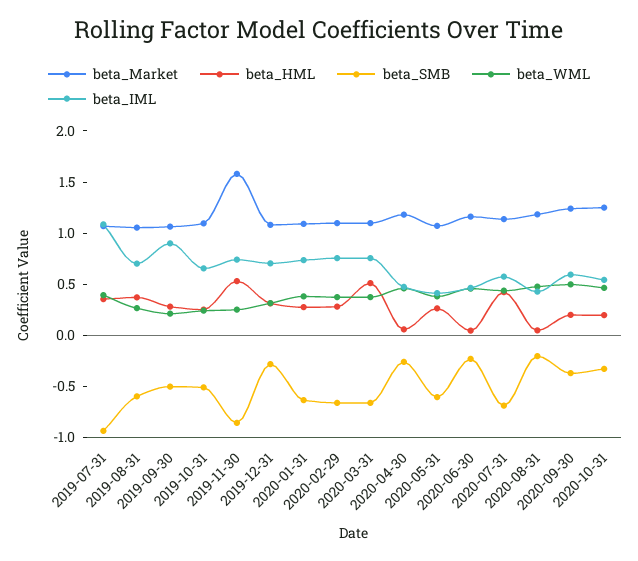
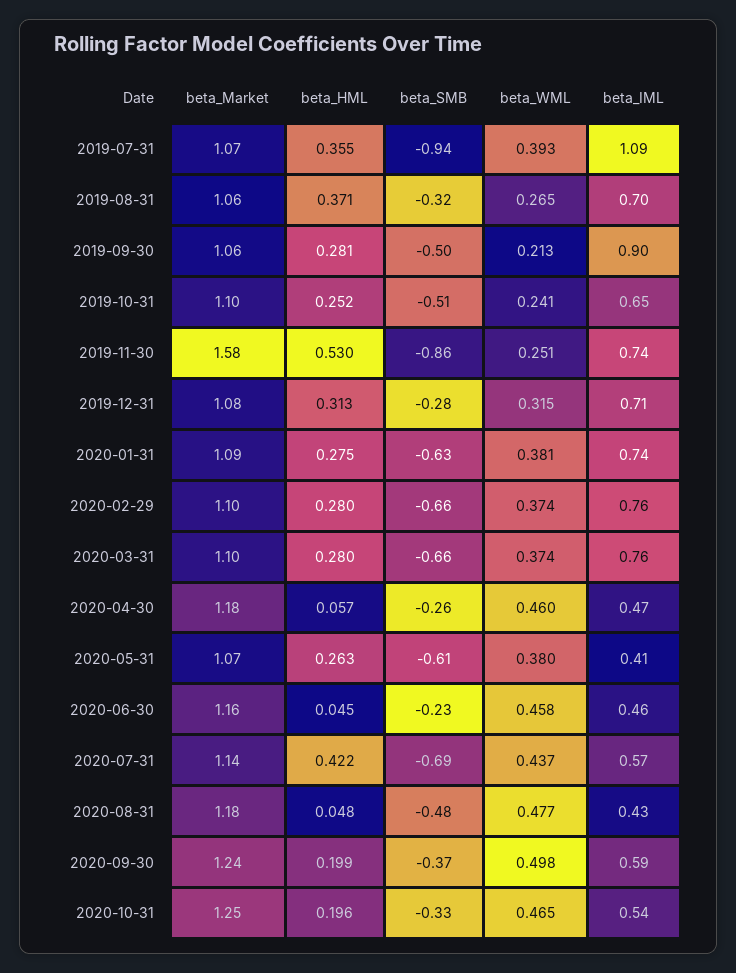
  {
    "beta_Market": {
      "2019-07-31": 1.07,
      "2019-08-31": 1.06,
      "2019-09-30": 1.06,
      "2019-10-31": 1.1,
      "2019-11-30": 1.58,
      "2019-12-31": 1.08,
      "2020-01-31": 1.09,
      "2020-02-29": 1.1,
      "2020-03-31": 1.1,
      "2020-04-30": 1.18,
      "2020-05-31": 1.07,
      "2020-06-30": 1.16,
      "2020-07-31": 1.14,
      "2020-08-31": 1.18,
      "2020-09-30": 1.24,
      "2020-10-31": 1.25
    },
    "beta_HML": {
      "2019-07-31": 0.355,
      "2019-08-31": 0.371,
      "2019-09-30": 0.281,
      "2019-10-31": 0.252,
      "2019-11-30": 0.53,
      "2019-12-31": 0.313,
      "2020-01-31": 0.275,
      "2020-02-29": 0.28,
-     "2020-03-31": 0.5,
+     "2020-03-31": 0.28,
      "2020-04-30": 0.057,
      "2020-05-31": 0.263,
      "2020-06-30": 0.045,
      "2020-07-31": 0.422,
      "2020-08-31": 0.048,
      "2020-09-30": 0.199,
      "2020-10-31": 0.196
    },
    "beta_SMB": {
      "2019-07-31": -0.94,
-     "2019-08-31": -0.6,
+     "2019-08-31": -0.32,
      "2019-09-30": -0.5,
      "2019-10-31": -0.51,
      "2019-11-30": -0.86,
      "2019-12-31": -0.28,
      "2020-01-31": -0.63,
      "2020-02-29": -0.66,
      "2020-03-31": -0.66,
      "2020-04-30": -0.26,
      "2020-05-31": -0.61,
      "2020-06-30": -0.23,
      "2020-07-31": -0.69,
-     "2020-08-31": -0.2,
+     "2020-08-31": -0.48,
      "2020-09-30": -0.37,
      "2020-10-31": -0.33
    },
    "beta_WML": {
      "2019-07-31": 0.393,
      "2019-08-31": 0.265,
      "2019-09-30": 0.213,
      "2019-10-31": 0.241,
      "2019-11-30": 0.251,
      "2019-12-31": 0.315,
      "2020-01-31": 0.381,
      "2020-02-29": 0.374,
      "2020-03-31": 0.374,
      "2020-04-30": 0.46,
      "2020-05-31": 0.38,
      "2020-06-30": 0.458,
      "2020-07-31": 0.437,
      "2020-08-31": 0.477,
      "2020-09-30": 0.498,
      "2020-10-31": 0.465
    },
    "beta_IML": {
      "2019-07-31": 1.09,
      "2019-08-31": 0.7,
      "2019-09-30": 0.9,
      "2019-10-31": 0.65,
      "2019-11-30": 0.74,
      "2019-12-31": 0.71,
      "2020-01-31": 0.74,
      "2020-02-29": 0.76,
      "2020-03-31": 0.76,
      "2020-04-30": 0.47,
      "2020-05-31": 0.41,
      "2020-06-30": 0.46,
      "2020-07-31": 0.57,
      "2020-08-31": 0.43,
      "2020-09-30": 0.59,
      "2020-10-31": 0.54
    }
  }

